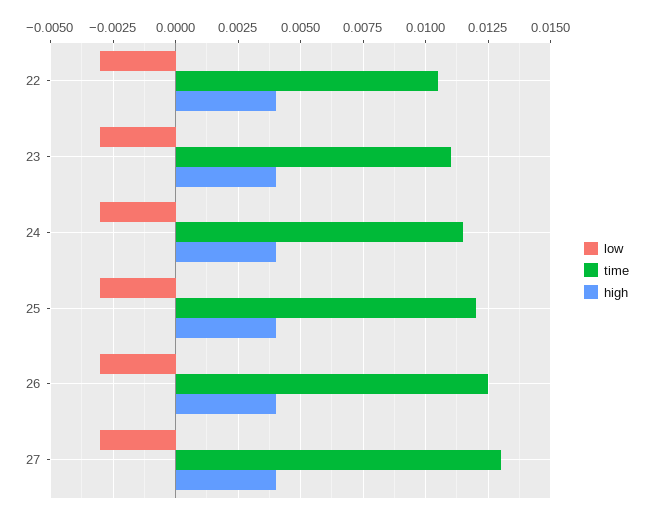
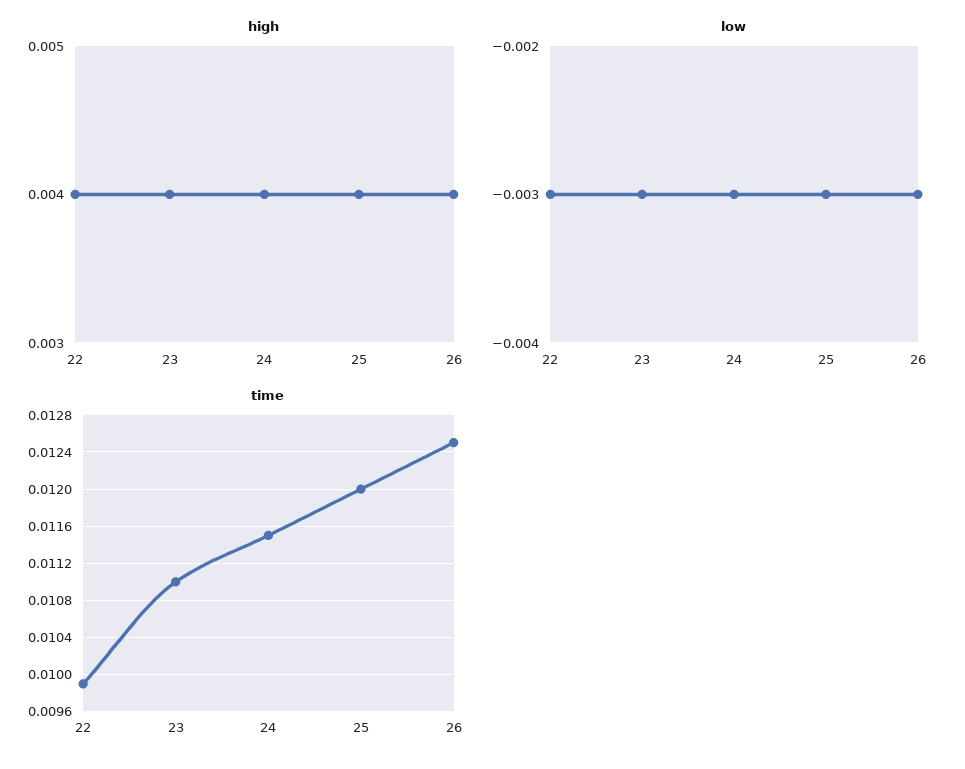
  {
    "low": {
      "22": -0.003,
      "23": -0.003,
      "24": -0.003,
      "25": -0.003,
-     "26": -0.003,
+     "26": -0.003
-     "27": -0.003
    },
    "time": {
-     "22": 0.0105,
+     "22": 0.0099,
      "23": 0.011,
      "24": 0.0115,
      "25": 0.012,
-     "26": 0.0125,
+     "26": 0.0125
-     "27": 0.013
    },
    "high": {
      "22": 0.004,
      "23": 0.004,
      "24": 0.004,
      "25": 0.004,
-     "26": 0.004,
+     "26": 0.004
-     "27": 0.004
    }
  }

